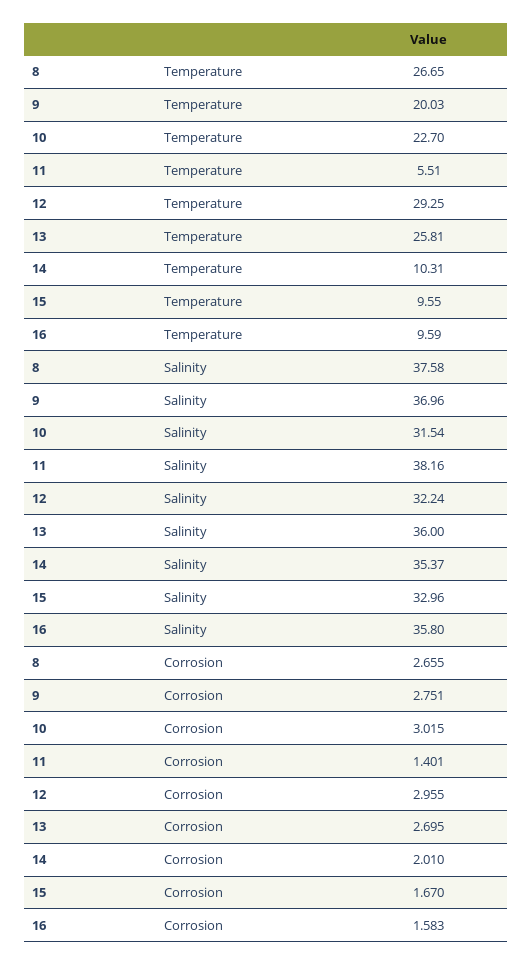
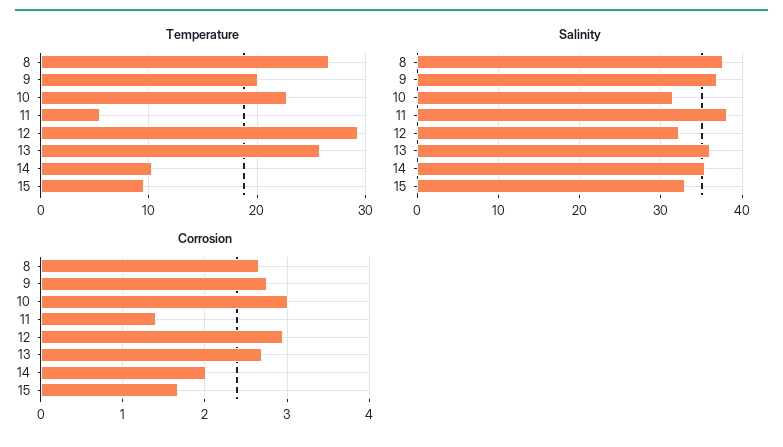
  {
    "Temperature": {
      "8": 26.65,
      "9": 20.03,
      "10": 22.7,
      "11": 5.51,
      "12": 29.25,
      "13": 25.81,
      "14": 10.31,
-     "15": 9.55,
+     "15": 9.55
-     "16": 9.59
    },
    "Salinity": {
      "8": 37.58,
      "9": 36.96,
      "10": 31.54,
      "11": 38.16,
      "12": 32.24,
      "13": 36,
      "14": 35.37,
-     "15": 32.96,
+     "15": 32.96
-     "16": 35.8
    },
    "Corrosion": {
      "8": 2.655,
      "9": 2.751,
      "10": 3.015,
      "11": 1.401,
      "12": 2.955,
      "13": 2.695,
      "14": 2.01,
-     "15": 1.67,
+     "15": 1.67
-     "16": 1.583
    }
  }

